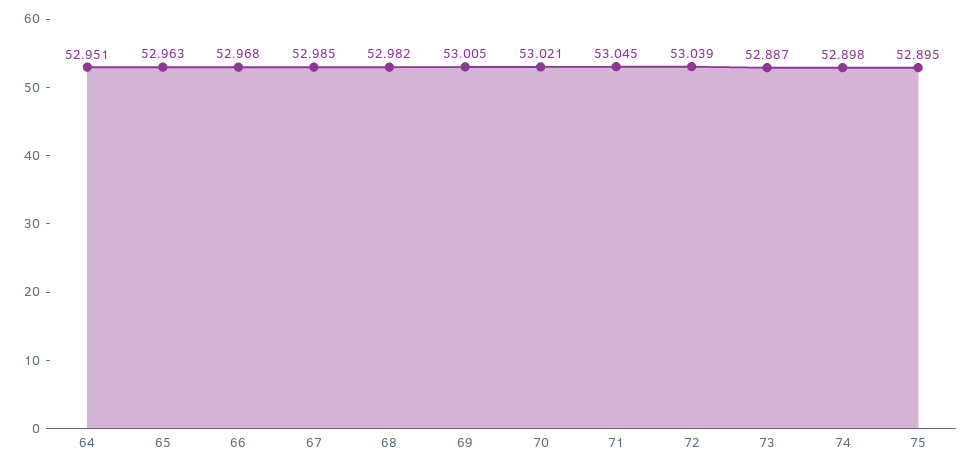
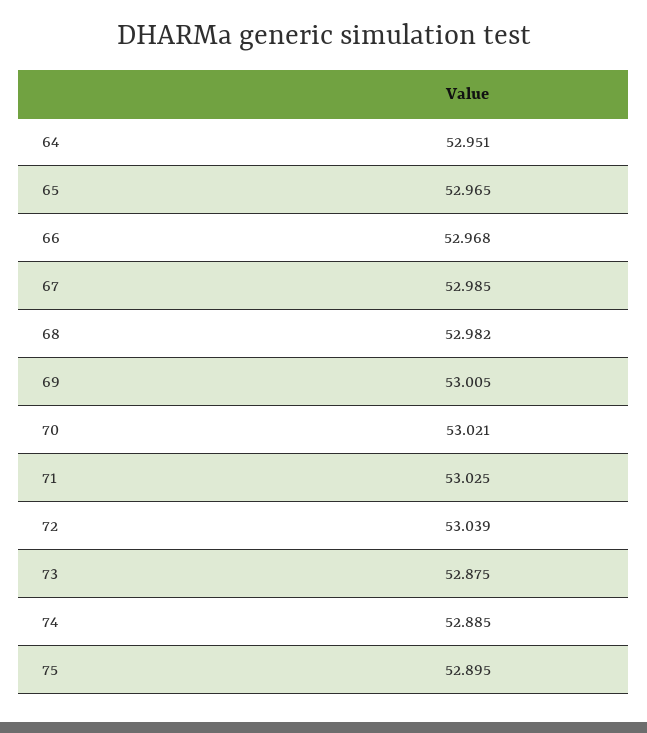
  {
    "64": 52.951,
-   "65": 52.963,
+   "65": 52.965,
    "66": 52.968,
    "67": 52.985,
    "68": 52.982,
    "69": 53.005,
    "70": 53.021,
-   "71": 53.045,
+   "71": 53.025,
    "72": 53.039,
-   "73": 52.887,
+   "73": 52.875,
-   "74": 52.898,
+   "74": 52.885,
    "75": 52.895
  }

